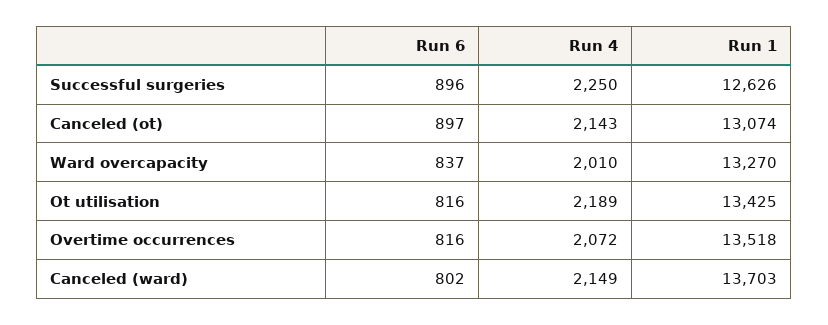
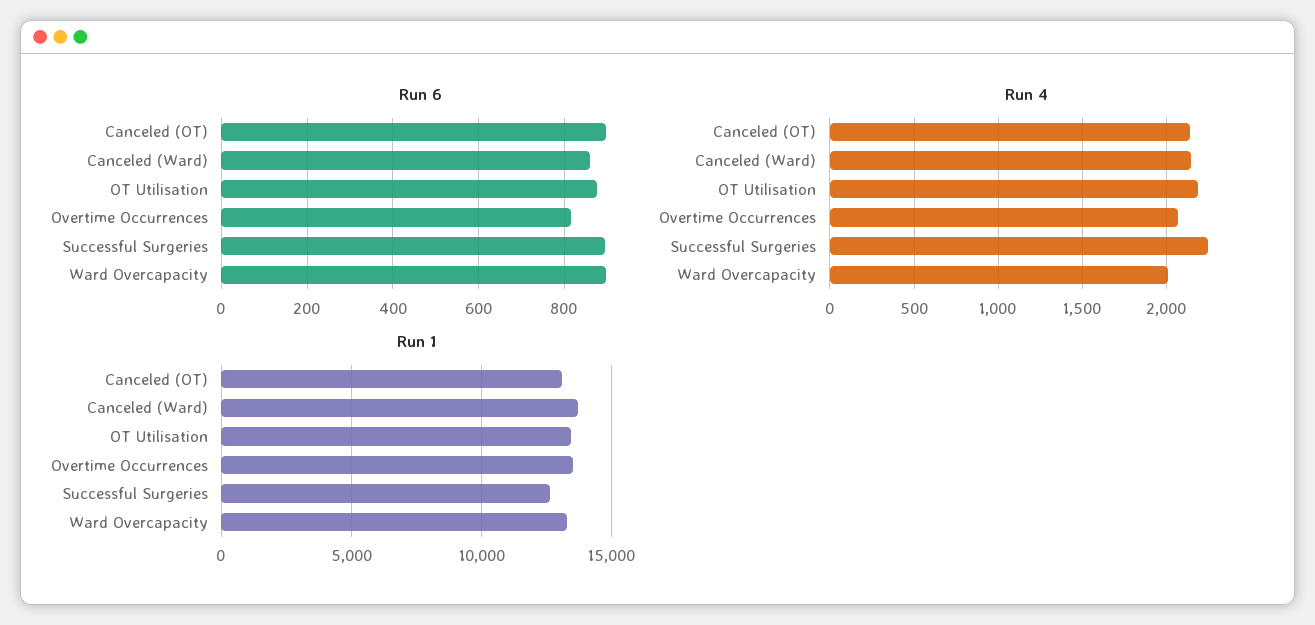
  {
    "Run 6": {
      "Successful surgeries": 896,
      "Canceled (ot)": 897,
-     "Ward overcapacity": 837,
+     "Ward overcapacity": 900,
-     "Ot utilisation": 816,
+     "Ot utilisation": 880,
      "Overtime occurrences": 816,
-     "Canceled (ward)": 802
+     "Canceled (ward)": 860
    },
    "Run 4": {
      "Successful surgeries": 2250,
      "Canceled (ot)": 2143,
      "Ward overcapacity": 2010,
      "Ot utilisation": 2189,
      "Overtime occurrences": 2072,
      "Canceled (ward)": 2149
    },
    "Run 1": {
      "Successful surgeries": 12626,
      "Canceled (ot)": 13074,
      "Ward overcapacity": 13270,
      "Ot utilisation": 13425,
      "Overtime occurrences": 13518,
      "Canceled (ward)": 13703
    }
  }

